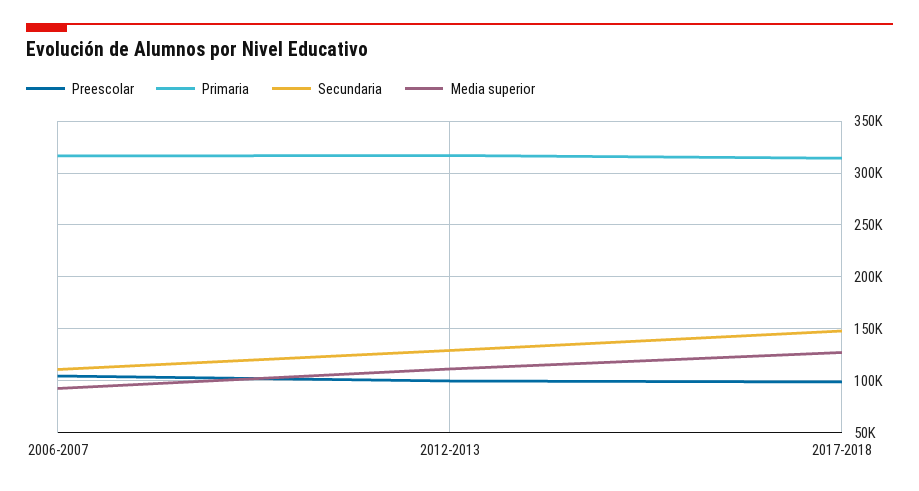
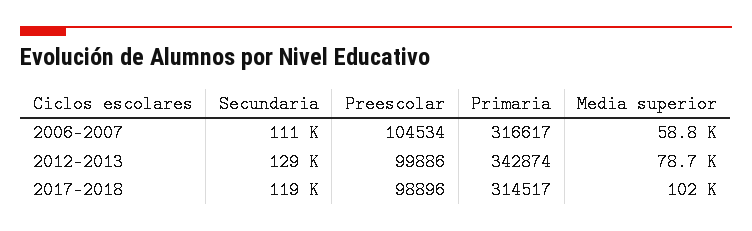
  {
    "Preescolar": {
      "2006-2007": 104534,
      "2012-2013": 99886,
      "2017-2018": 98896
    },
    "Primaria": {
      "2006-2007": 316617,
-     "2012-2013": 320000,
+     "2012-2013": 342874,
      "2017-2018": 314517
    },
    "Secundaria": {
      "2006-2007": 111000,
      "2012-2013": 129000,
-     "2017-2018": 150000
+     "2017-2018": 119000
    },
    "Media superior": {
-     "2006-2007": 90000,
+     "2006-2007": 58800,
-     "2012-2013": 110000,
+     "2012-2013": 78700,
-     "2017-2018": 130000
+     "2017-2018": 102000
    }
  }

